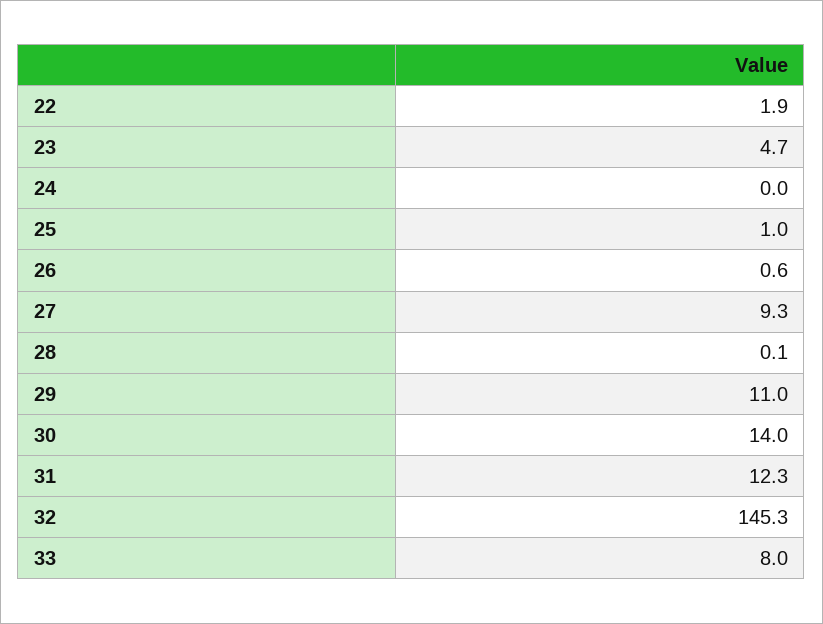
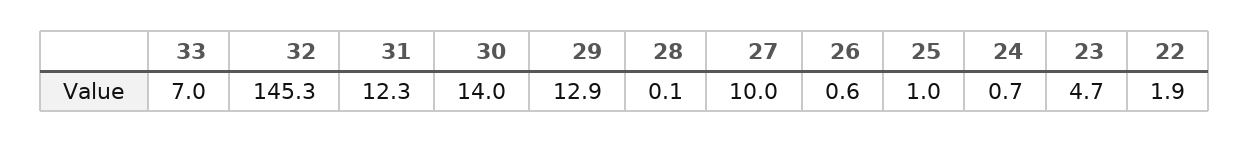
  {
    "22": 1.9,
    "23": 4.7,
-   "24": 0,
+   "24": 0.7,
    "25": 1,
    "26": 0.6,
-   "27": 9.3,
+   "27": 10,
    "28": 0.1,
-   "29": 11,
+   "29": 12.9,
    "30": 14,
    "31": 12.3,
    "32": 145.3,
-   "33": 8
+   "33": 7
  }

